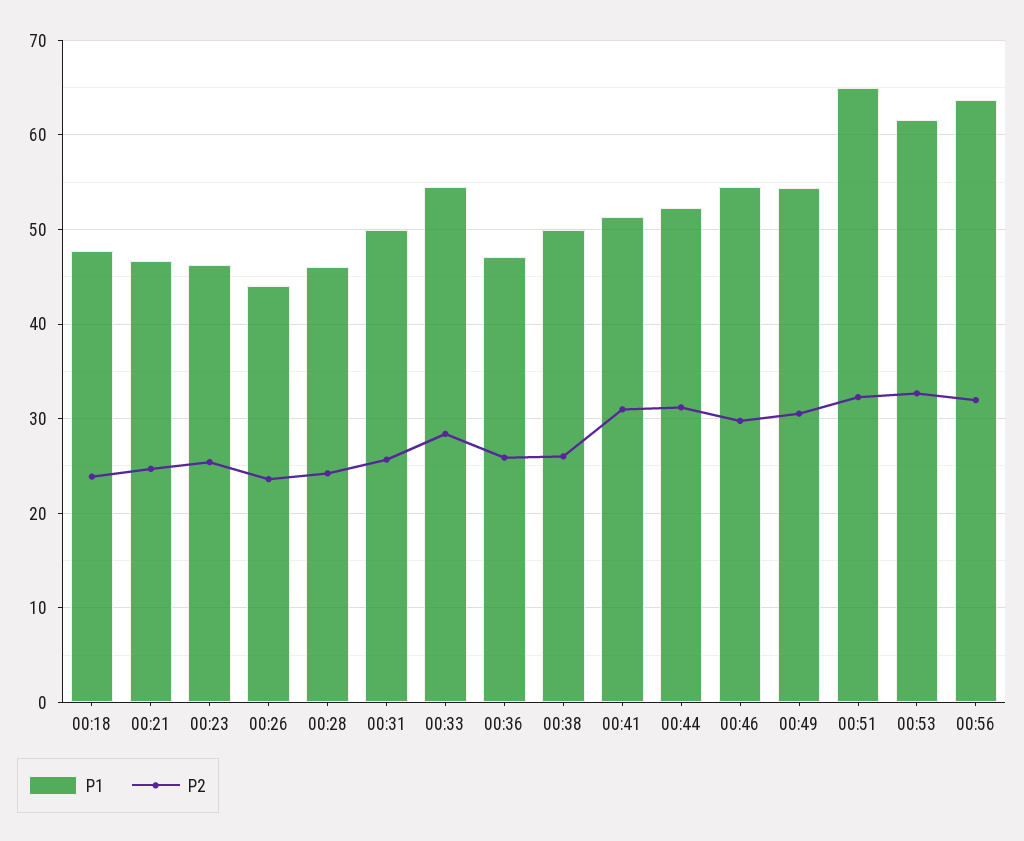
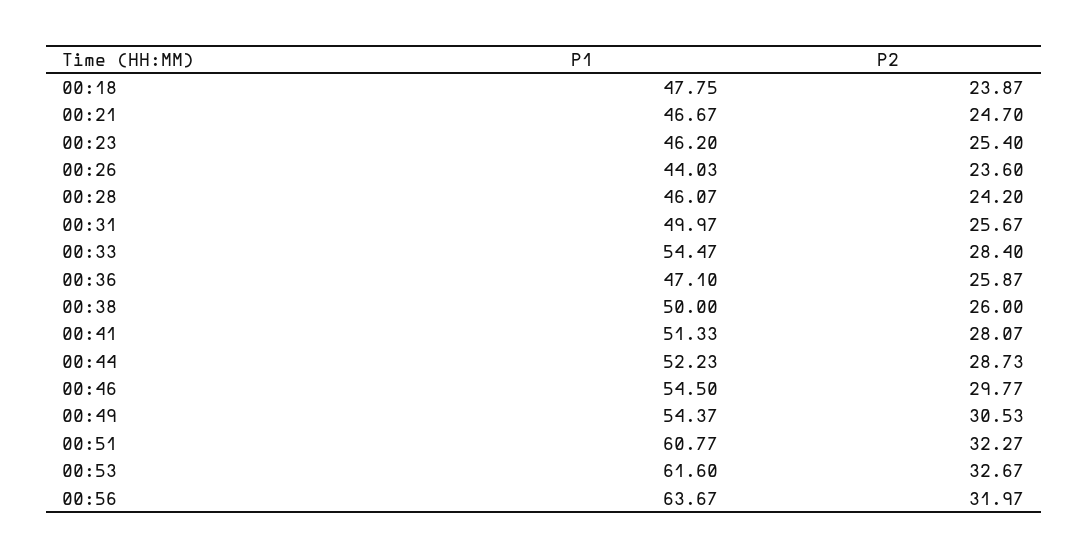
  {
    "P1": {
      "00:18": 47.75,
      "00:21": 46.67,
      "00:23": 46.2,
      "00:26": 44.03,
      "00:28": 46.07,
      "00:31": 49.97,
      "00:33": 54.47,
      "00:36": 47.1,
      "00:38": 50,
      "00:41": 51.33,
      "00:44": 52.23,
      "00:46": 54.5,
      "00:49": 54.37,
-     "00:51": 65,
+     "00:51": 60.77,
      "00:53": 61.6,
      "00:56": 63.67
    },
    "P2": {
      "00:18": 23.87,
      "00:21": 24.7,
      "00:23": 25.4,
      "00:26": 23.6,
      "00:28": 24.2,
      "00:31": 25.67,
      "00:33": 28.4,
      "00:36": 25.87,
      "00:38": 26,
-     "00:41": 31,
+     "00:41": 28.07,
-     "00:44": 31,
+     "00:44": 28.73,
      "00:46": 29.77,
      "00:49": 30.53,
      "00:51": 32.27,
      "00:53": 32.67,
      "00:56": 31.97
    }
  }

